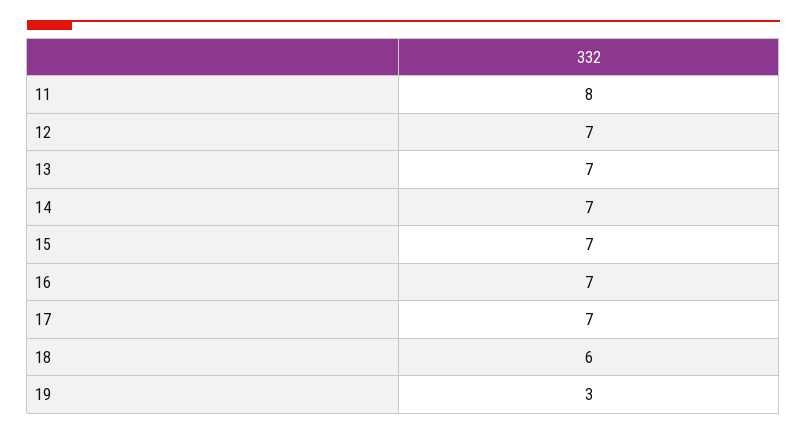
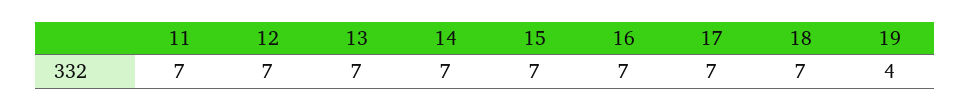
  {
-   "11": 8,
+   "11": 7,
    "12": 7,
    "13": 7,
    "14": 7,
    "15": 7,
    "16": 7,
    "17": 7,
-   "18": 6,
+   "18": 7,
-   "19": 3
+   "19": 4
  }

